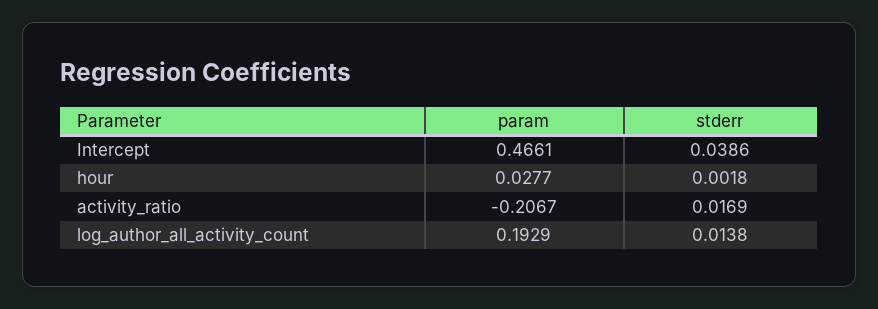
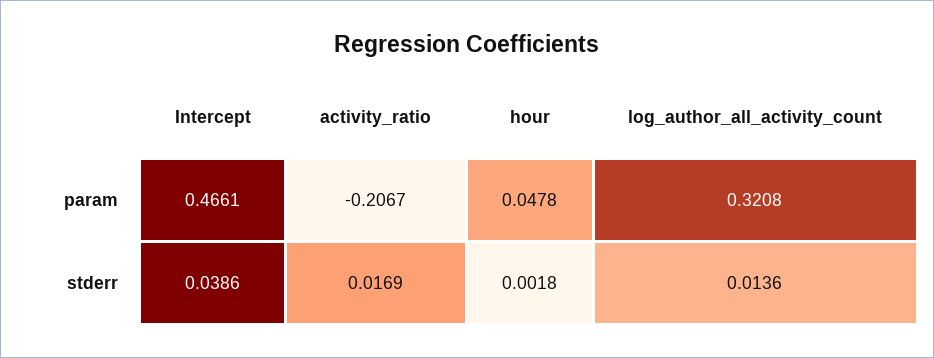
  {
    "param": {
      "Intercept": 0.4661,
-     "hour": 0.0277,
+     "hour": 0.0478,
      "activity_ratio": -0.2067,
-     "log_author_all_activity_count": 0.1929
+     "log_author_all_activity_count": 0.3208
    },
    "stderr": {
      "Intercept": 0.0386,
      "hour": 0.0018,
      "activity_ratio": 0.0169,
-     "log_author_all_activity_count": 0.0138
+     "log_author_all_activity_count": 0.0136
    }
  }

